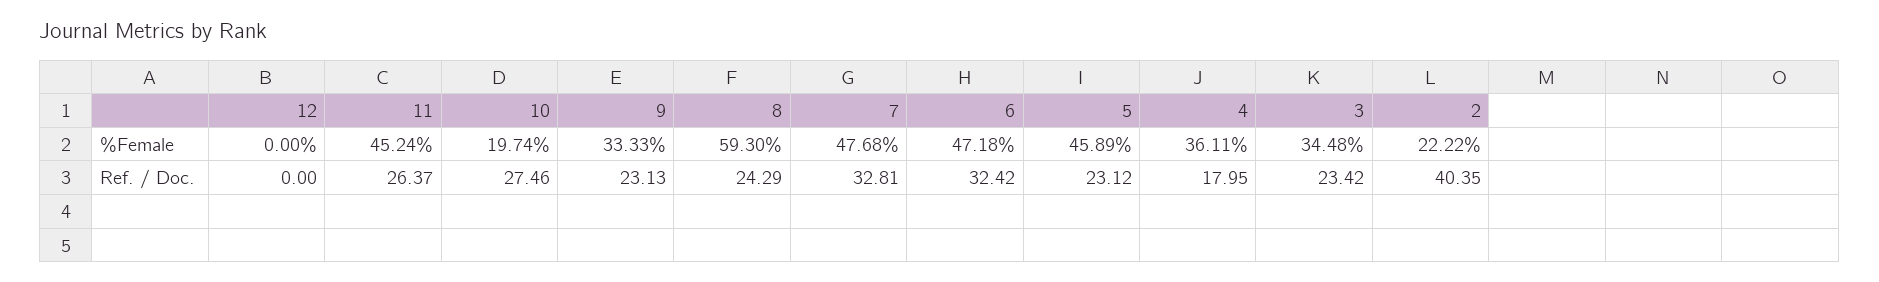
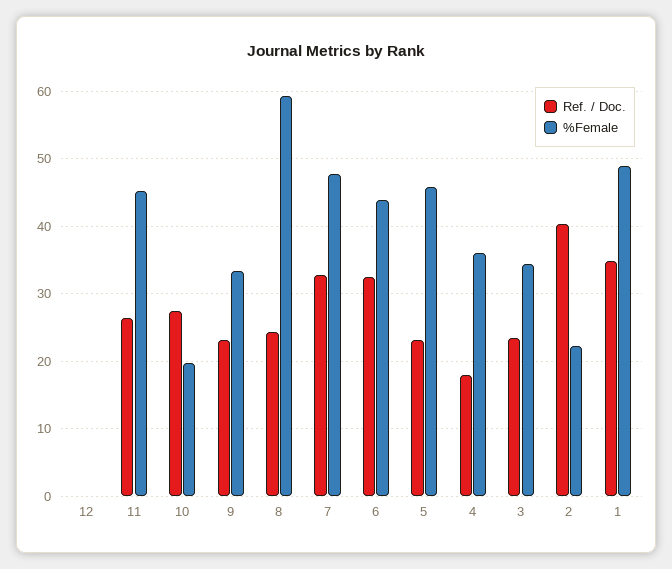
  {
    "%Female": {
      "12": 0,
      "11": 45.24,
      "10": 19.74,
      "9": 33.33,
      "8": 59.3,
      "7": 47.68,
-     "6": 47.18,
+     "6": 44,
      "5": 45.89,
      "4": 36.11,
      "3": 34.48,
-     "2": 22.22
+     "2": 22.22,
+     "1": 49
    },
    "Ref. / Doc.": {
      "12": 0,
      "11": 26.37,
      "10": 27.46,
      "9": 23.13,
      "8": 24.29,
      "7": 32.81,
      "6": 32.42,
      "5": 23.12,
      "4": 17.95,
      "3": 23.42,
-     "2": 40.35
+     "2": 40.35,
+     "1": 35
    }
  }

